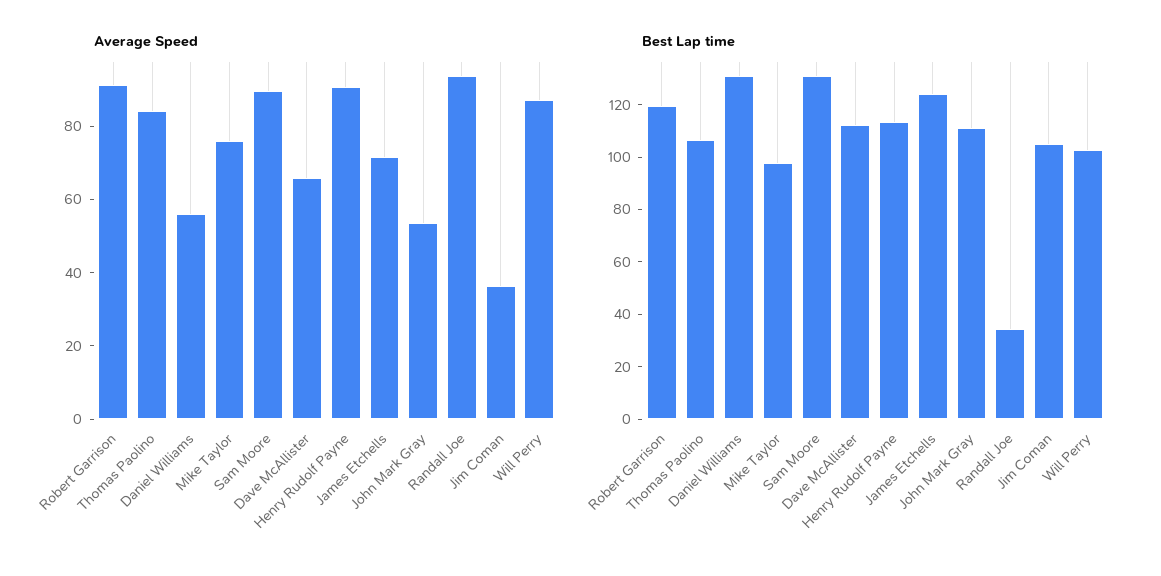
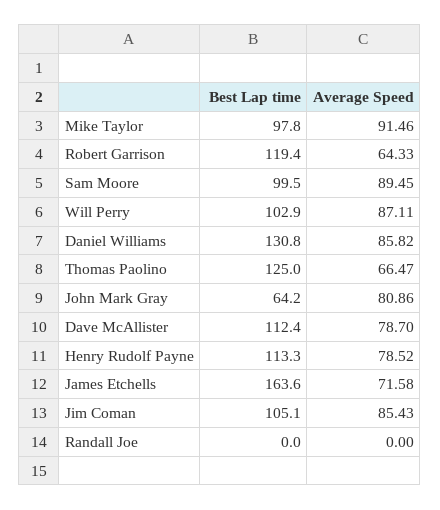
  {
    "Average Speed": {
-     "Robert Garrison": 90,
+     "Robert Garrison": 64.33,
-     "Thomas Paolino": 85,
+     "Thomas Paolino": 66.47,
-     "Daniel Williams": 55,
+     "Daniel Williams": 85.82,
-     "Mike Taylor": 75,
+     "Mike Taylor": 91.46,
      "Sam Moore": 89.45,
-     "Dave McAllister": 65,
+     "Dave McAllister": 78.7,
-     "Henry Rudolf Payne": 90,
+     "Henry Rudolf Payne": 78.52,
      "James Etchells": 71.58,
-     "John Mark Gray": 55,
+     "John Mark Gray": 80.86,
-     "Randall Joe": 95,
+     "Randall Joe": 0,
-     "Jim Coman": 35,
+     "Jim Coman": 85.43,
      "Will Perry": 87.11
    },
    "Best Lap time": {
      "Robert Garrison": 119.4,
-     "Thomas Paolino": 105,
+     "Thomas Paolino": 125,
      "Daniel Williams": 130.8,
      "Mike Taylor": 97.8,
-     "Sam Moore": 130,
+     "Sam Moore": 99.5,
      "Dave McAllister": 112.4,
      "Henry Rudolf Payne": 113.3,
-     "James Etchells": 125,
+     "James Etchells": 163.6,
-     "John Mark Gray": 110,
+     "John Mark Gray": 64.2,
-     "Randall Joe": 35,
+     "Randall Joe": 0,
      "Jim Coman": 105.1,
      "Will Perry": 102.9
    }
  }

